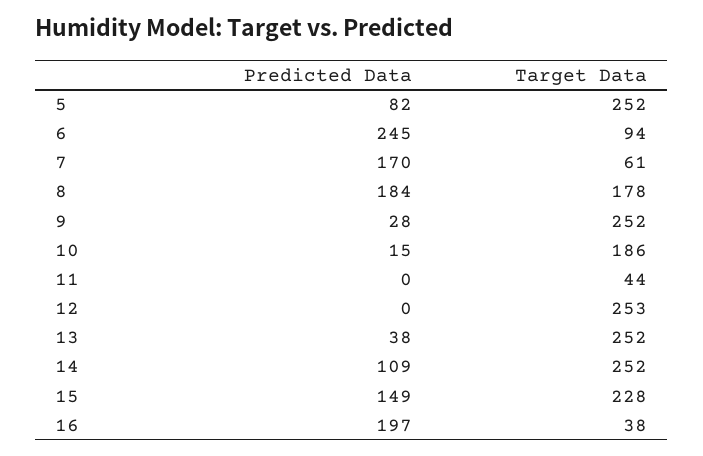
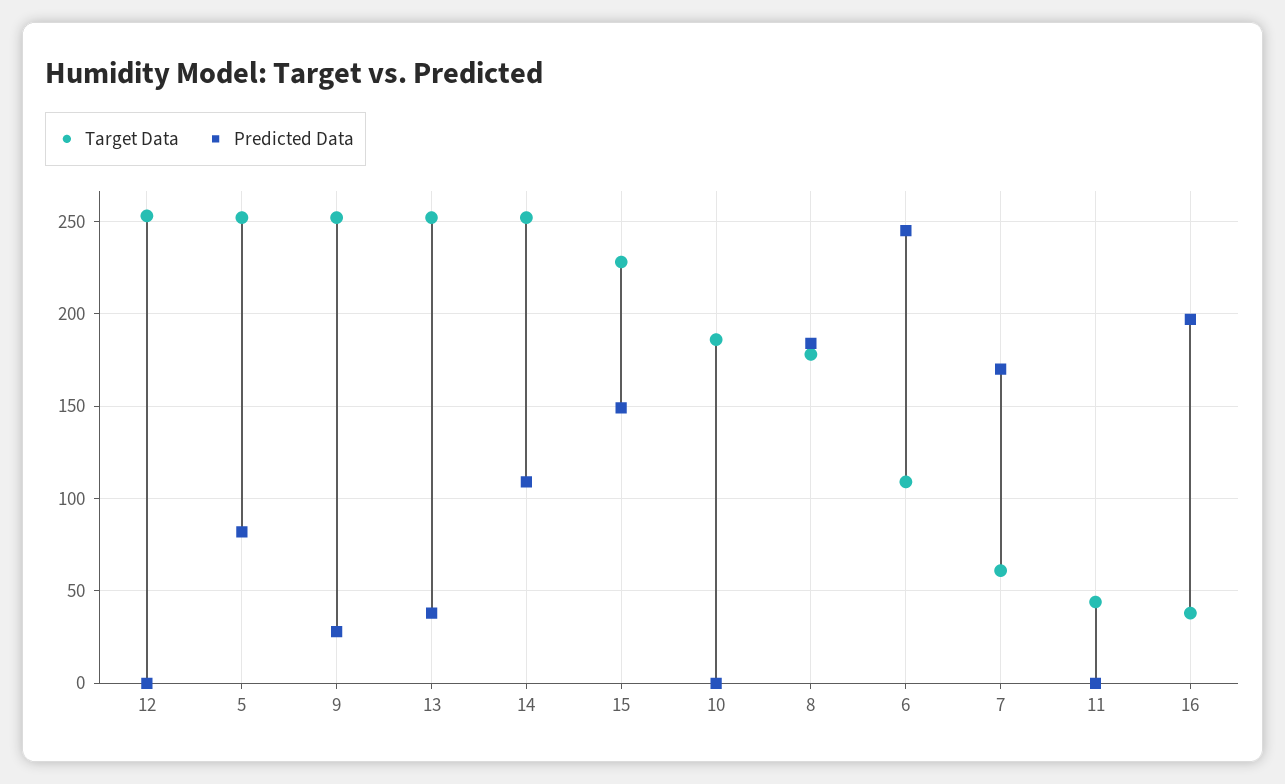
  {
    "Predicted Data": {
      "5": 82,
      "6": 245,
      "7": 170,
      "8": 184,
      "9": 28,
-     "10": 15,
+     "10": 0,
      "11": 0,
      "12": 0,
      "13": 38,
      "14": 109,
      "15": 149,
      "16": 197
    },
    "Target Data": {
      "5": 252,
-     "6": 94,
+     "6": 110,
      "7": 61,
      "8": 178,
      "9": 252,
      "10": 186,
      "11": 44,
      "12": 253,
      "13": 252,
      "14": 252,
      "15": 228,
      "16": 38
    }
  }

